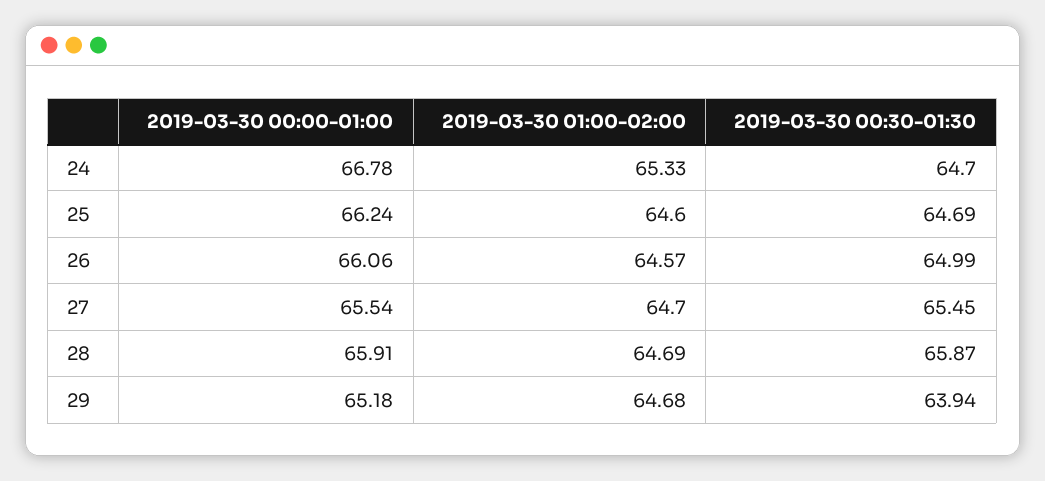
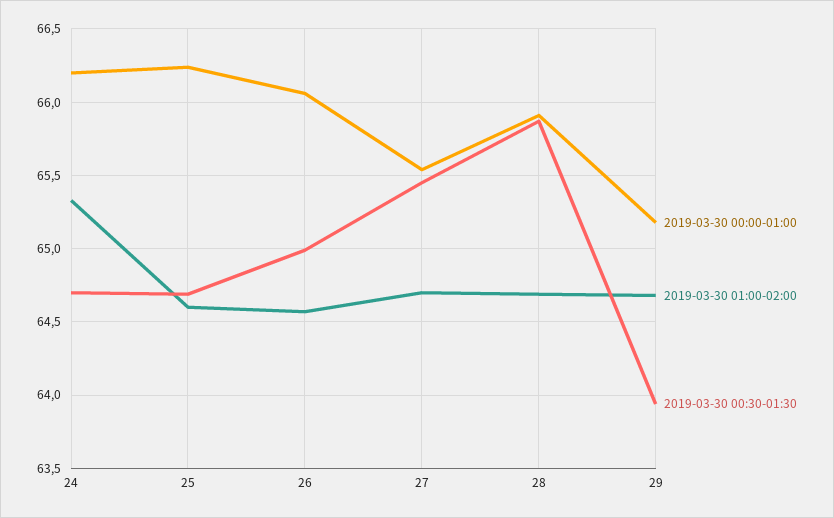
  {
    "2019-03-30 00:00-01:00": {
-     "24": 66.78,
+     "24": 66.2,
      "25": 66.24,
      "26": 66.06,
      "27": 65.54,
      "28": 65.91,
      "29": 65.18
    },
    "2019-03-30 01:00-02:00": {
      "24": 65.33,
      "25": 64.6,
      "26": 64.57,
      "27": 64.7,
      "28": 64.69,
      "29": 64.68
    },
    "2019-03-30 00:30-01:30": {
      "24": 64.7,
      "25": 64.69,
      "26": 64.99,
      "27": 65.45,
      "28": 65.87,
      "29": 63.94
    }
  }

